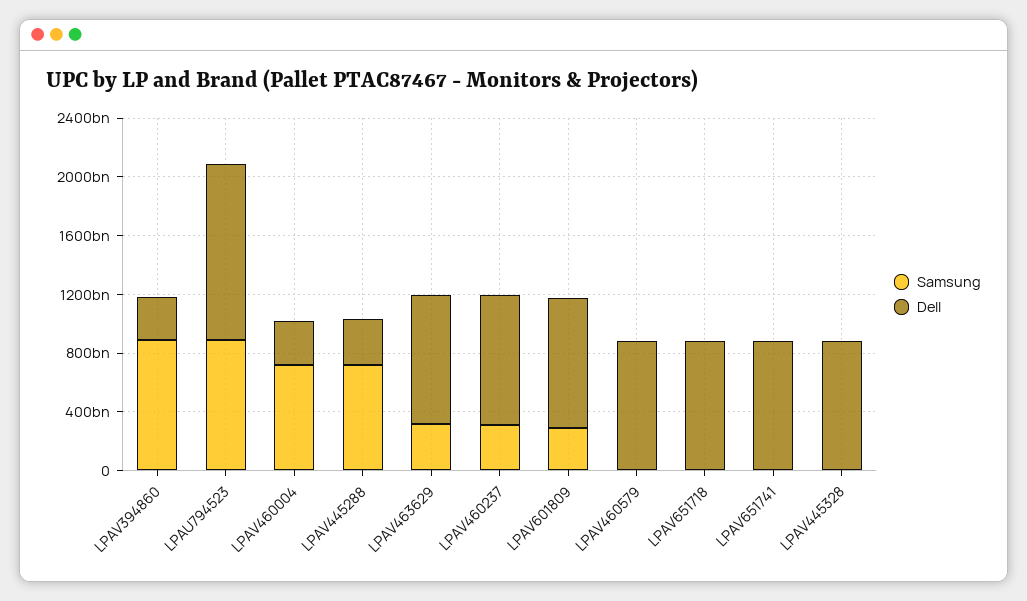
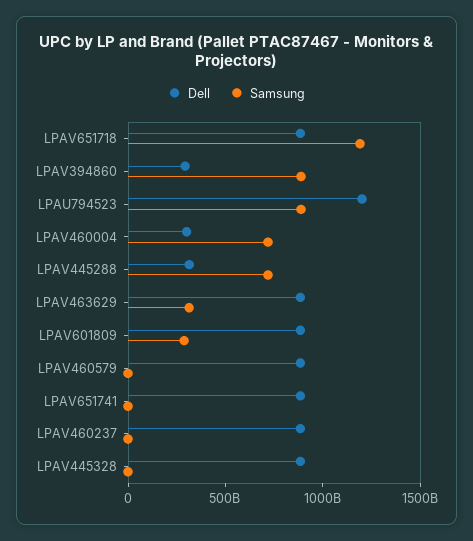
  {
    "Samsung": {
      "LPAV394860": 900000000000,
      "LPAU794523": 900000000000,
      "LPAV460004": 700000000000,
      "LPAV445288": 700000000000,
      "LPAV463629": 300000000000,
-     "LPAV460237": 300000000000,
+     "LPAV460237": 0,
      "LPAV601809": 300000000000,
      "LPAV460579": 0,
-     "LPAV651718": 0,
+     "LPAV651718": 1200000000000,
      "LPAV651741": 0,
      "LPAV445328": 0
    },
    "Dell": {
      "LPAV394860": 300000000000,
      "LPAU794523": 1200000000000,
      "LPAV460004": 300000000000,
      "LPAV445288": 300000000000,
      "LPAV463629": 900000000000,
      "LPAV460237": 900000000000,
      "LPAV601809": 900000000000,
      "LPAV460579": 900000000000,
      "LPAV651718": 900000000000,
      "LPAV651741": 900000000000,
      "LPAV445328": 900000000000
    }
  }

